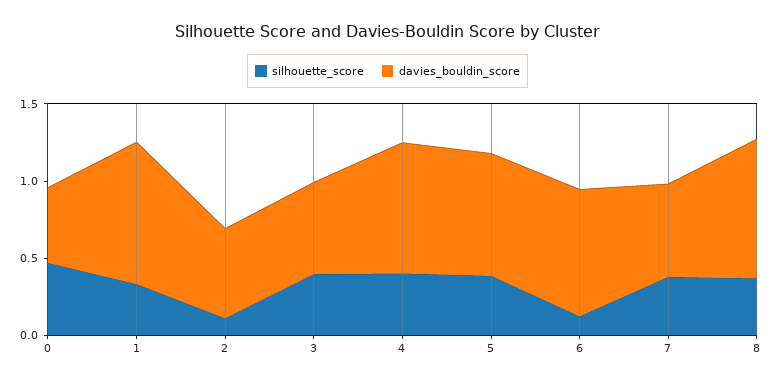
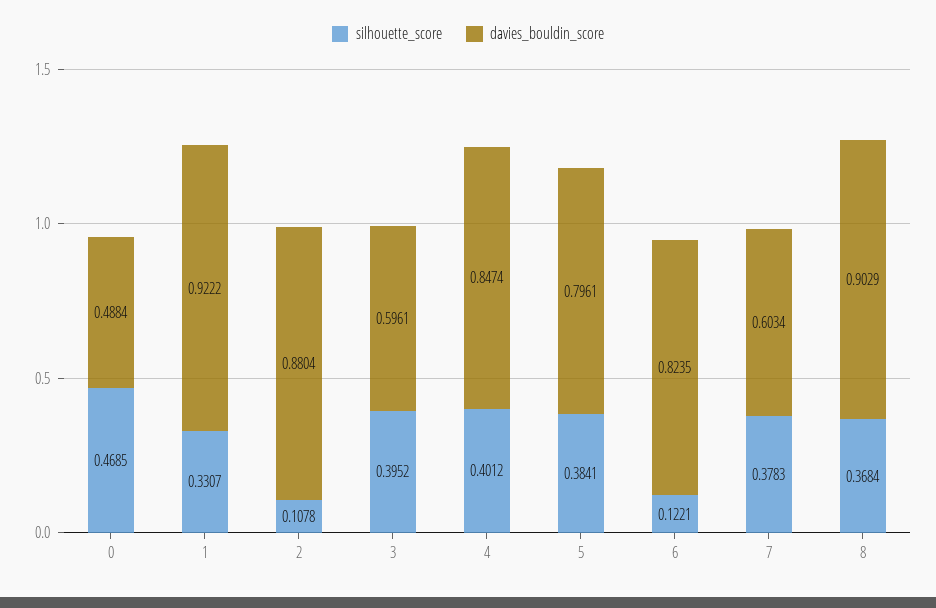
  {
    "silhouette_score": {
      "0": 0.4685,
      "1": 0.3307,
      "2": 0.1078,
      "3": 0.3952,
      "4": 0.4012,
      "5": 0.3841,
      "6": 0.1221,
      "7": 0.3783,
      "8": 0.3684
    },
    "davies_bouldin_score": {
      "0": 0.4884,
      "1": 0.9222,
-     "2": 0.6,
+     "2": 0.8804,
      "3": 0.5961,
      "4": 0.8474,
      "5": 0.7961,
      "6": 0.8235,
      "7": 0.6034,
      "8": 0.9029
    }
  }

